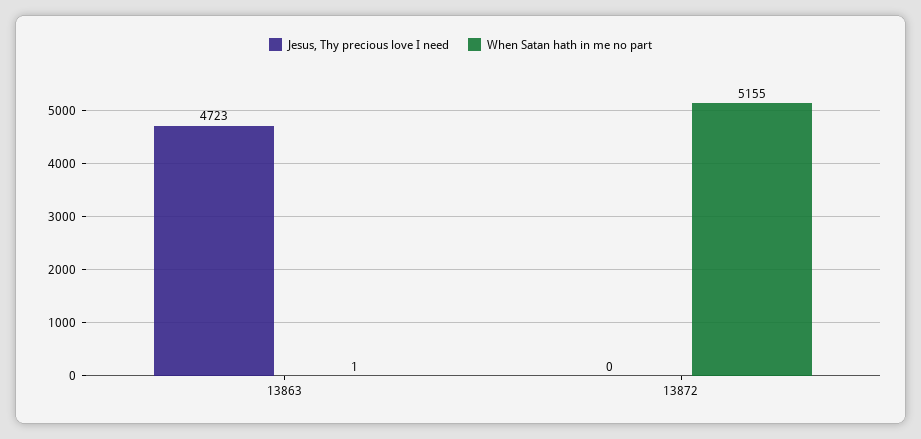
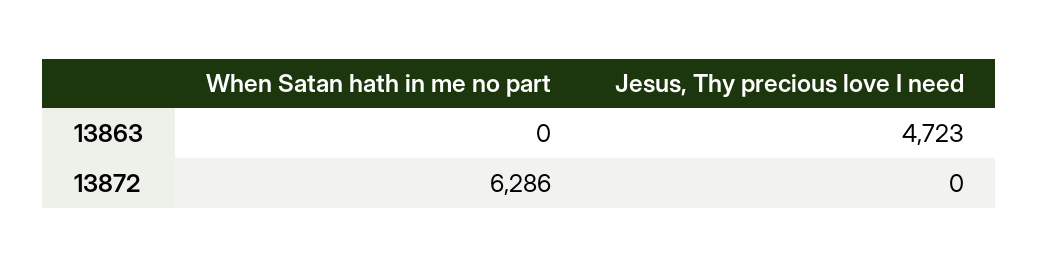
  {
    "Jesus, Thy precious love I need": {
      "13863": 4723,
      "13872": 0
    },
    "When Satan hath in me no part": {
-     "13863": 1,
+     "13863": 0,
-     "13872": 5155
+     "13872": 6286
    }
  }

